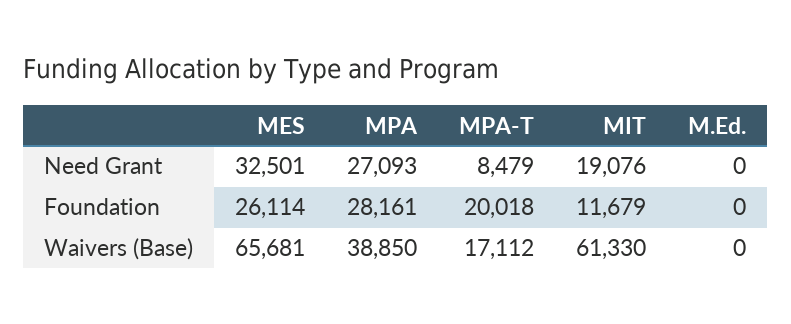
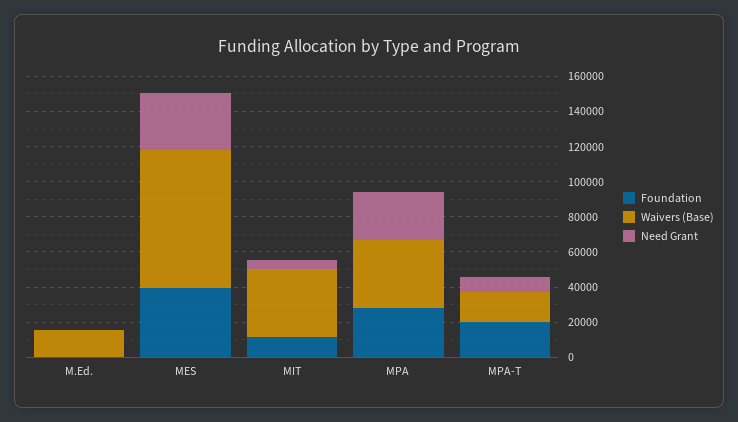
  {
    "Need Grant": {
      "MES": 32501,
      "MPA": 27093,
      "MPA-T": 8479,
-     "MIT": 19076,
+     "MIT": 5000,
      "M.Ed.": 0
    },
    "Foundation": {
-     "MES": 26114,
+     "MES": 40000,
      "MPA": 28161,
      "MPA-T": 20018,
      "MIT": 11679,
      "M.Ed.": 0
    },
    "Waivers (Base)": {
-     "MES": 65681,
+     "MES": 80000,
      "MPA": 38850,
      "MPA-T": 17112,
-     "MIT": 61330,
+     "MIT": 40000,
-     "M.Ed.": 0
+     "M.Ed.": 15000
    }
  }

